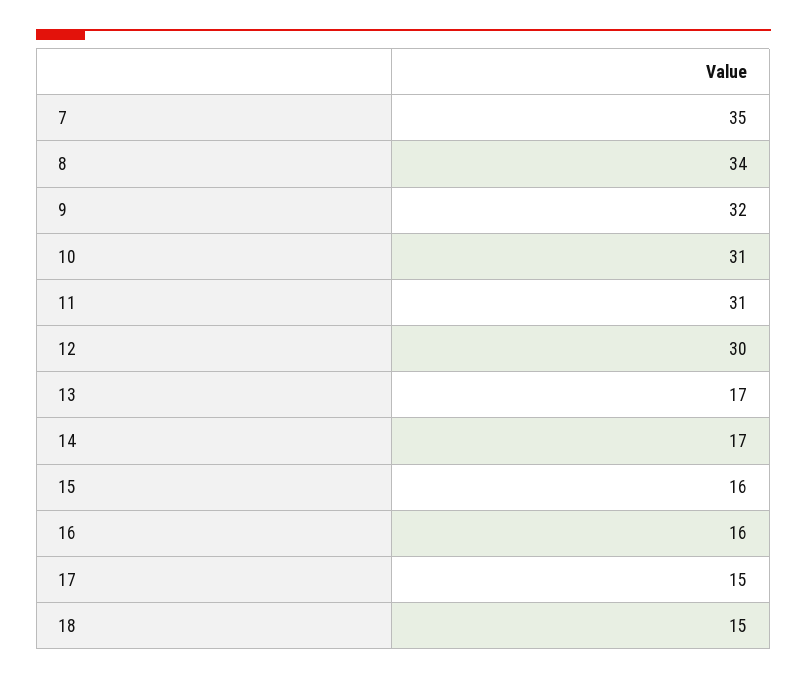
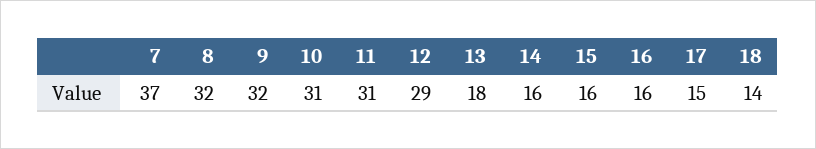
  {
-   "7": 35,
+   "7": 37,
-   "8": 34,
+   "8": 32,
    "9": 32,
    "10": 31,
    "11": 31,
-   "12": 30,
+   "12": 29,
-   "13": 17,
+   "13": 18,
-   "14": 17,
+   "14": 16,
    "15": 16,
    "16": 16,
    "17": 15,
-   "18": 15
+   "18": 14
  }

